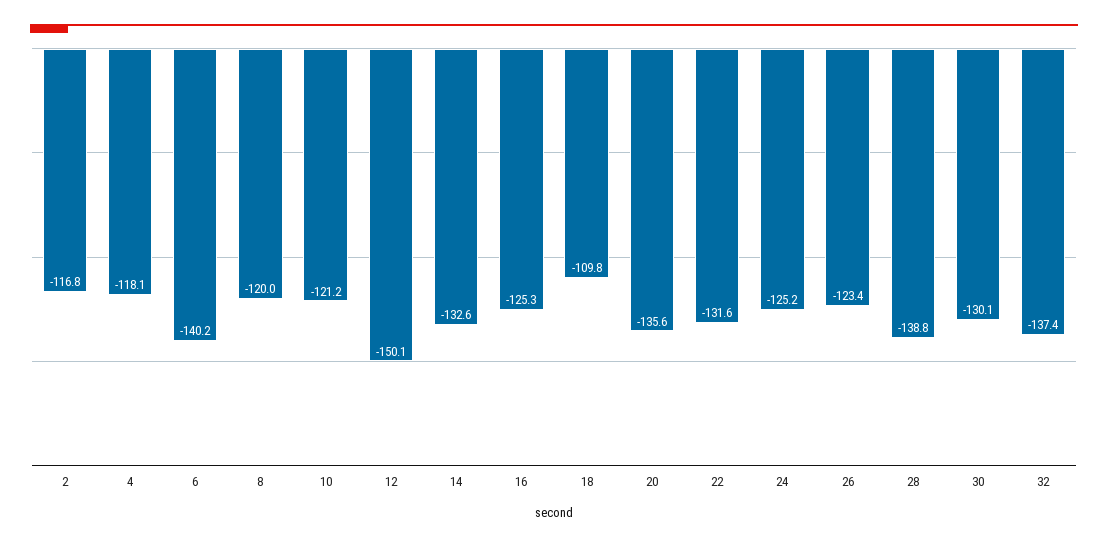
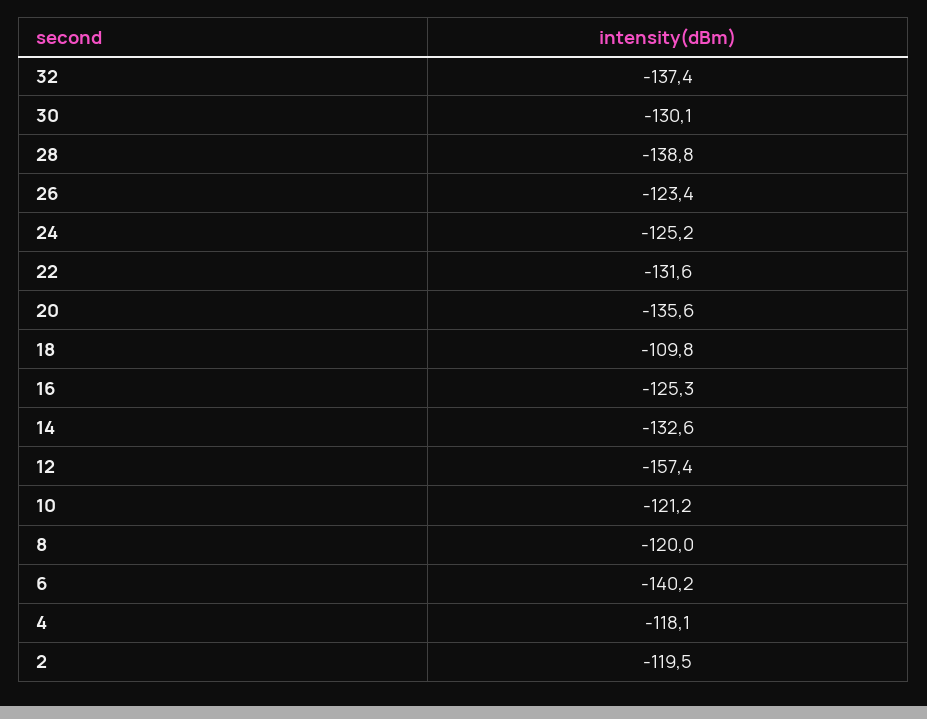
  {
-   "2": -116.8,
+   "2": -119.5,
    "4": -118.1,
    "6": -140.2,
    "8": -120,
    "10": -121.2,
-   "12": -150.1,
+   "12": -157.4,
    "14": -132.6,
    "16": -125.3,
    "18": -109.8,
    "20": -135.6,
    "22": -131.6,
    "24": -125.2,
    "26": -123.4,
    "28": -138.8,
    "30": -130.1,
    "32": -137.4
  }

